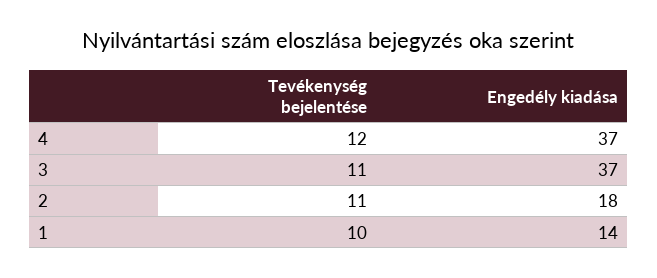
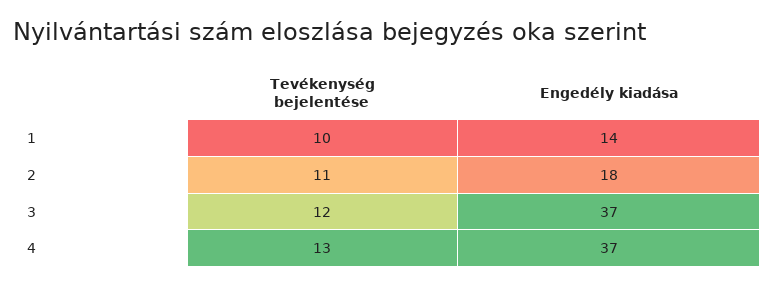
  {
    "Tevékenység bejelentése": {
-     "4": 12,
+     "4": 13,
-     "3": 11,
+     "3": 12,
      "2": 11,
      "1": 10
    },
    "Engedély kiadása": {
      "4": 37,
      "3": 37,
      "2": 18,
      "1": 14
    }
  }

